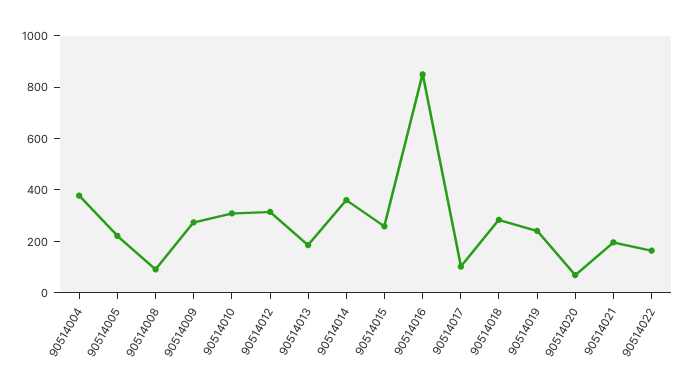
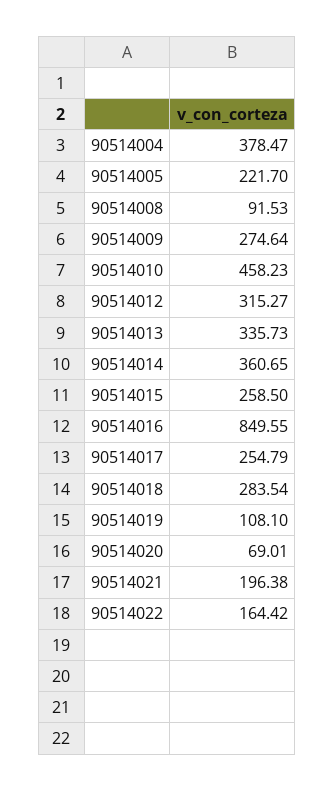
  {
    "90514004": 378.47,
    "90514005": 221.7,
    "90514008": 91.53,
    "90514009": 274.64,
-   "90514010": 300,
+   "90514010": 458.23,
    "90514012": 315.27,
-   "90514013": 200,
+   "90514013": 335.73,
    "90514014": 360.65,
    "90514015": 258.5,
    "90514016": 849.55,
-   "90514017": 100,
+   "90514017": 254.79,
    "90514018": 283.54,
-   "90514019": 250,
+   "90514019": 108.1,
    "90514020": 69.01,
    "90514021": 196.38,
    "90514022": 164.42
  }

